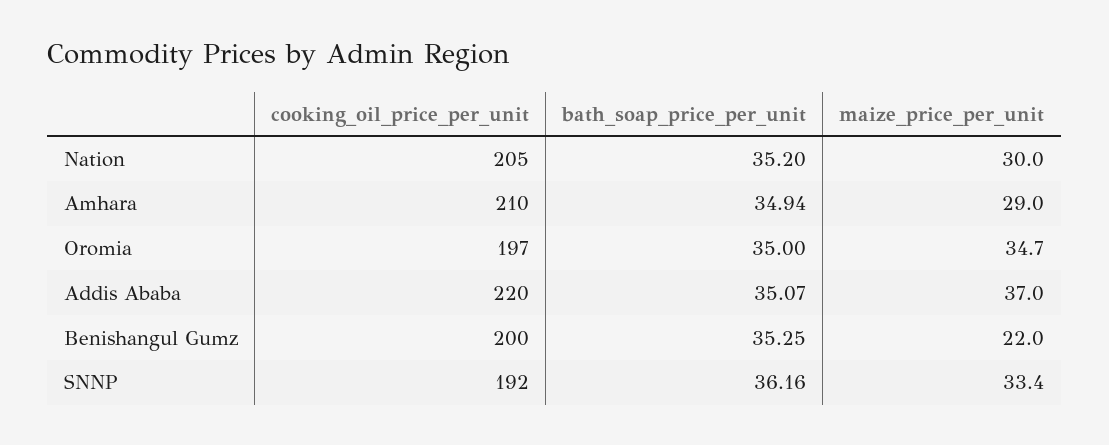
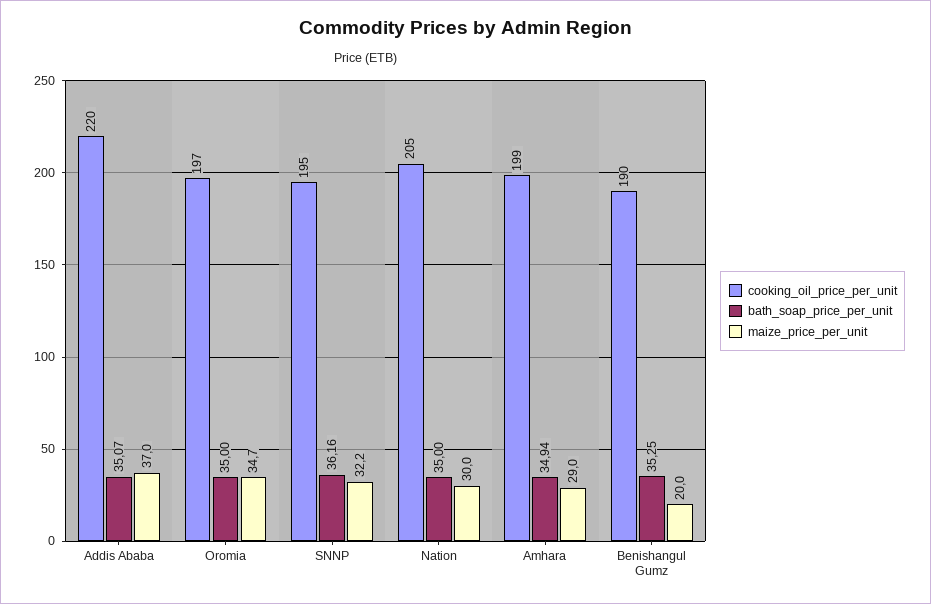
  {
    "cooking_oil_price_per_unit": {
      "Nation": 205,
-     "Amhara": 210,
+     "Amhara": 199,
      "Oromia": 197,
      "Addis Ababa": 220,
-     "Benishangul Gumz": 200,
+     "Benishangul Gumz": 190,
-     "SNNP": 192
+     "SNNP": 195
    },
    "bath_soap_price_per_unit": {
-     "Nation": 35.2,
+     "Nation": 35,
      "Amhara": 34.94,
      "Oromia": 35,
      "Addis Ababa": 35.07,
      "Benishangul Gumz": 35.25,
      "SNNP": 36.16
    },
    "maize_price_per_unit": {
      "Nation": 30,
      "Amhara": 29,
      "Oromia": 34.7,
      "Addis Ababa": 37,
-     "Benishangul Gumz": 22,
+     "Benishangul Gumz": 20,
-     "SNNP": 33.4
+     "SNNP": 32.2
    }
  }

